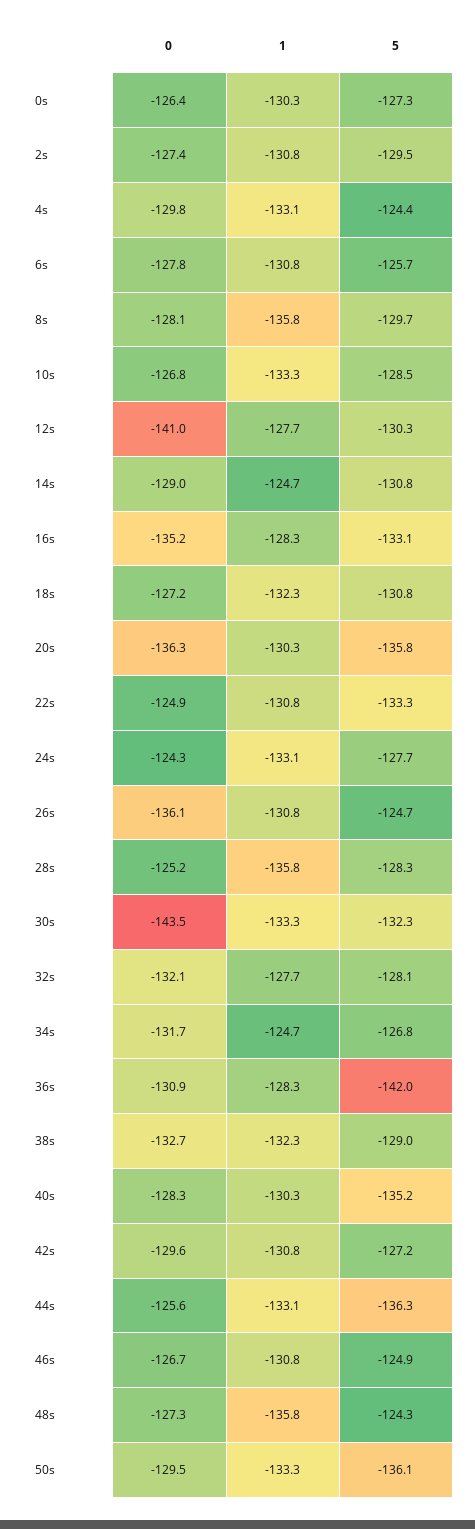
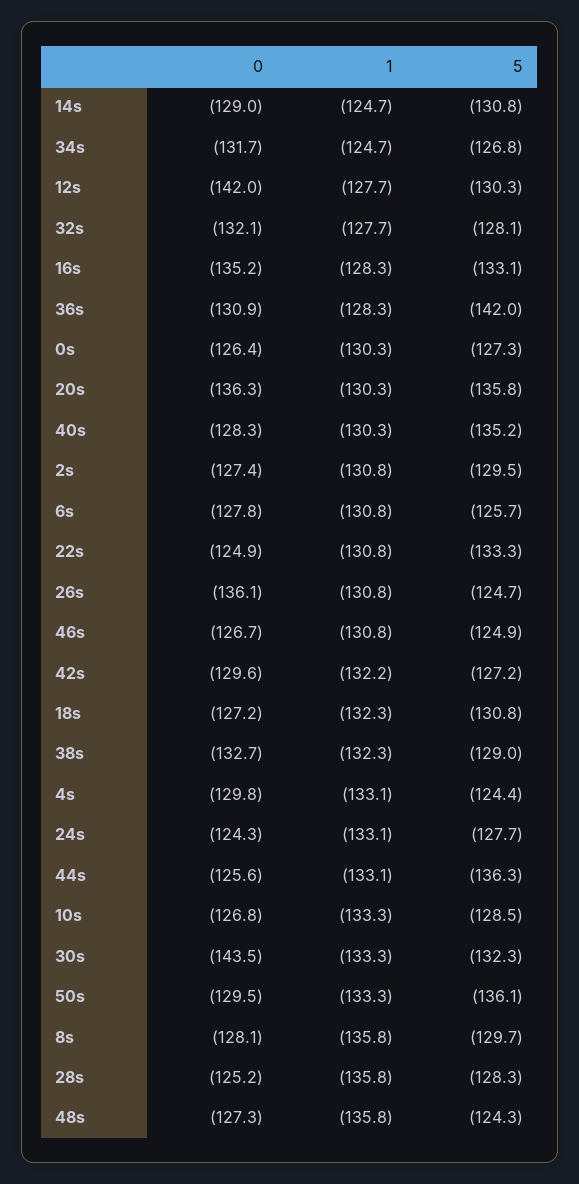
  {
    "0": {
      "0s": -126.4,
      "2s": -127.4,
      "4s": -129.8,
      "6s": -127.8,
      "8s": -128.1,
      "10s": -126.8,
-     "12s": -141,
+     "12s": -142,
      "14s": -129,
      "16s": -135.2,
      "18s": -127.2,
      "20s": -136.3,
      "22s": -124.9,
      "24s": -124.3,
      "26s": -136.1,
      "28s": -125.2,
      "30s": -143.5,
      "32s": -132.1,
      "34s": -131.7,
      "36s": -130.9,
      "38s": -132.7,
      "40s": -128.3,
      "42s": -129.6,
      "44s": -125.6,
      "46s": -126.7,
      "48s": -127.3,
      "50s": -129.5
    },
    "1": {
      "0s": -130.3,
      "2s": -130.8,
      "4s": -133.1,
      "6s": -130.8,
      "8s": -135.8,
      "10s": -133.3,
      "12s": -127.7,
      "14s": -124.7,
      "16s": -128.3,
      "18s": -132.3,
      "20s": -130.3,
      "22s": -130.8,
      "24s": -133.1,
      "26s": -130.8,
      "28s": -135.8,
      "30s": -133.3,
      "32s": -127.7,
      "34s": -124.7,
      "36s": -128.3,
      "38s": -132.3,
      "40s": -130.3,
-     "42s": -130.8,
+     "42s": -132.2,
      "44s": -133.1,
      "46s": -130.8,
      "48s": -135.8,
      "50s": -133.3
    },
    "5": {
      "0s": -127.3,
      "2s": -129.5,
      "4s": -124.4,
      "6s": -125.7,
      "8s": -129.7,
      "10s": -128.5,
      "12s": -130.3,
      "14s": -130.8,
      "16s": -133.1,
      "18s": -130.8,
      "20s": -135.8,
      "22s": -133.3,
      "24s": -127.7,
      "26s": -124.7,
      "28s": -128.3,
      "30s": -132.3,
      "32s": -128.1,
      "34s": -126.8,
      "36s": -142,
      "38s": -129,
      "40s": -135.2,
      "42s": -127.2,
      "44s": -136.3,
      "46s": -124.9,
      "48s": -124.3,
      "50s": -136.1
    }
  }

